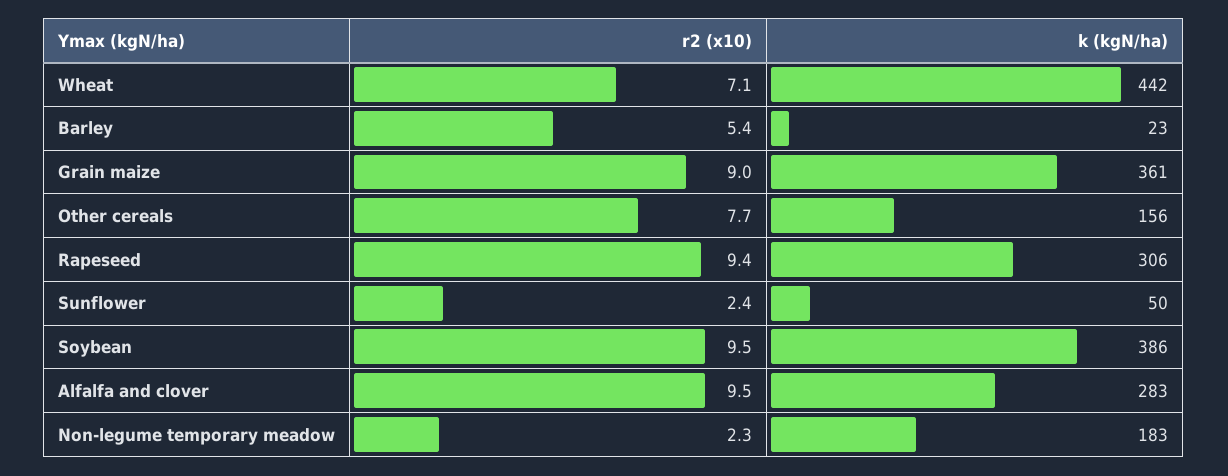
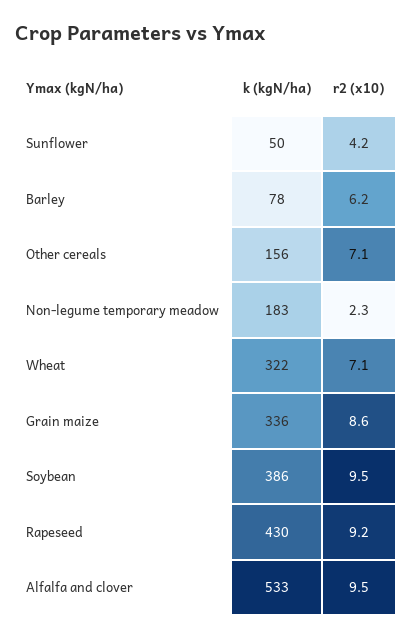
  {
    "r2 (x10)": {
      "Wheat": 7.1,
-     "Barley": 5.4,
+     "Barley": 6.2,
-     "Grain maize": 9,
+     "Grain maize": 8.6,
-     "Other cereals": 7.7,
+     "Other cereals": 7.1,
-     "Rapeseed": 9.4,
+     "Rapeseed": 9.2,
-     "Sunflower": 2.4,
+     "Sunflower": 4.2,
      "Soybean": 9.5,
      "Alfalfa and clover": 9.5,
      "Non-legume temporary meadow": 2.3
    },
    "k (kgN/ha)": {
-     "Wheat": 442,
+     "Wheat": 322,
-     "Barley": 23,
+     "Barley": 78,
-     "Grain maize": 361,
+     "Grain maize": 336,
      "Other cereals": 156,
-     "Rapeseed": 306,
+     "Rapeseed": 430,
      "Sunflower": 50,
      "Soybean": 386,
-     "Alfalfa and clover": 283,
+     "Alfalfa and clover": 533,
      "Non-legume temporary meadow": 183
    }
  }

